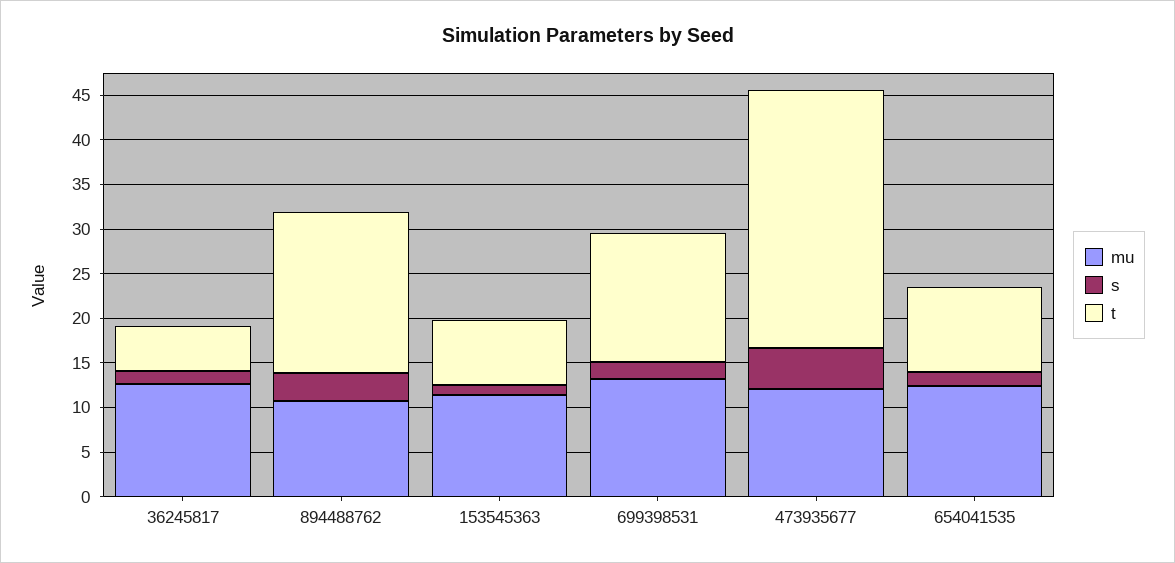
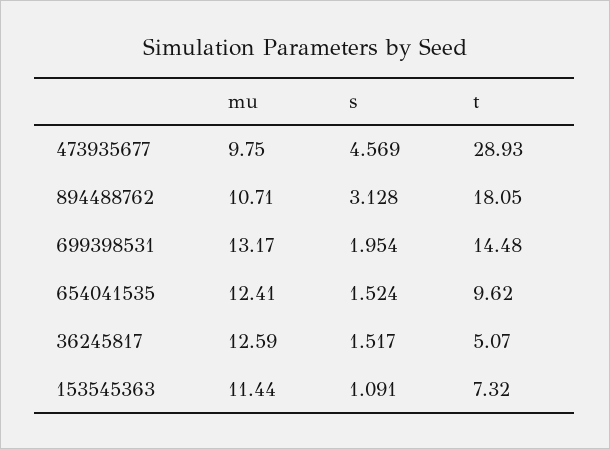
  {
    "mu": {
      "36245817": 12.59,
      "894488762": 10.71,
      "153545363": 11.44,
      "699398531": 13.17,
-     "473935677": 12,
+     "473935677": 9.75,
      "654041535": 12.41
    },
    "s": {
      "36245817": 1.517,
      "894488762": 3.128,
      "153545363": 1.091,
      "699398531": 1.954,
      "473935677": 4.569,
      "654041535": 1.524
    },
    "t": {
      "36245817": 5.07,
      "894488762": 18.05,
      "153545363": 7.32,
      "699398531": 14.48,
      "473935677": 28.93,
      "654041535": 9.62
    }
  }

